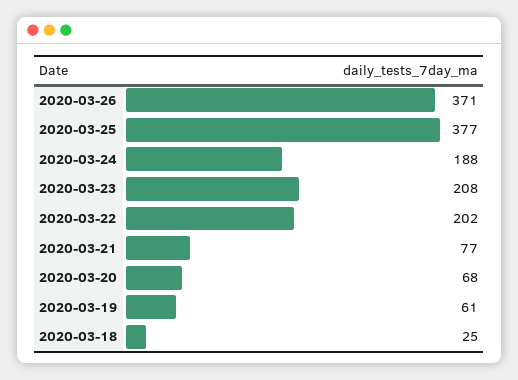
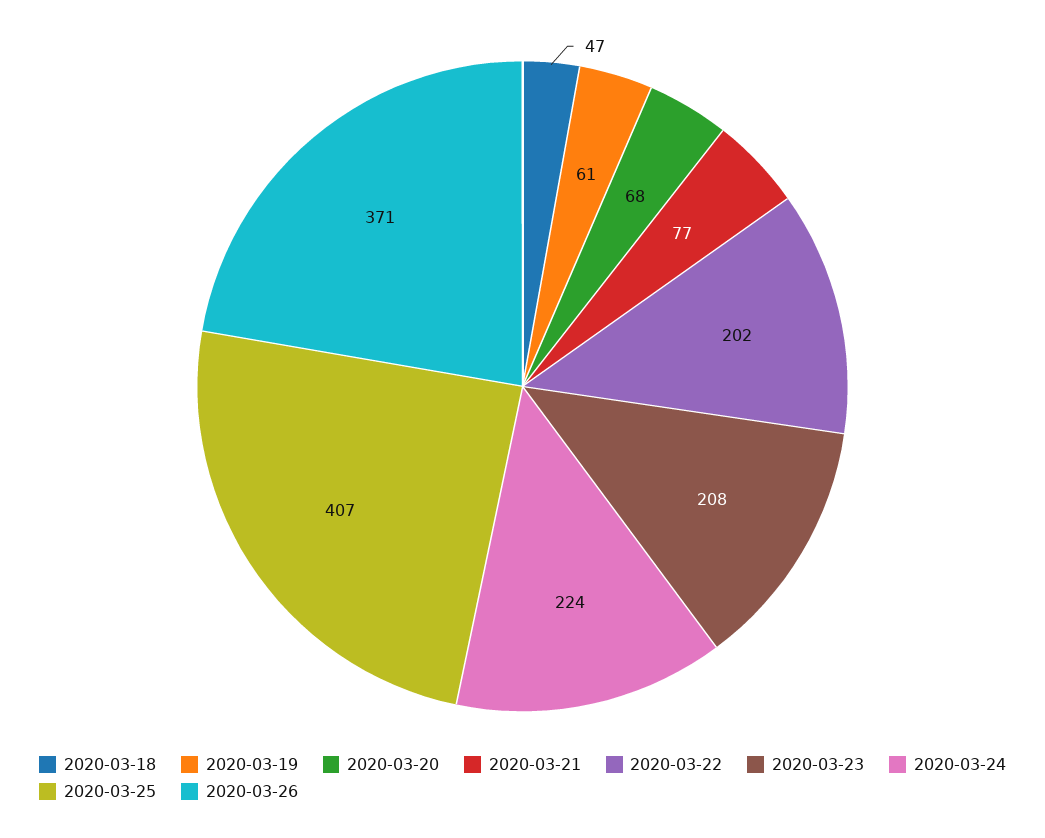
  {
    "2020-03-26": 371,
-   "2020-03-25": 377,
+   "2020-03-25": 407,
-   "2020-03-24": 188,
+   "2020-03-24": 224,
    "2020-03-23": 208,
    "2020-03-22": 202,
    "2020-03-21": 77,
    "2020-03-20": 68,
    "2020-03-19": 61,
-   "2020-03-18": 25
+   "2020-03-18": 47
  }

